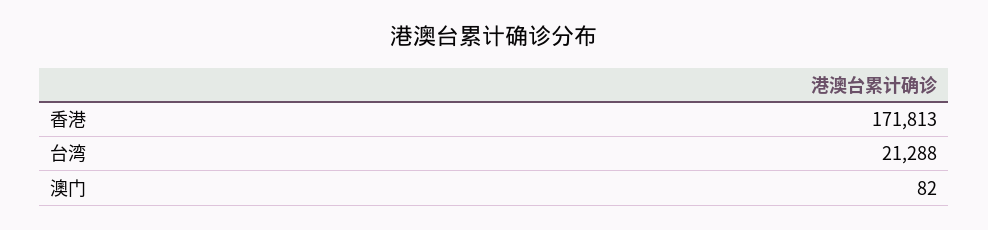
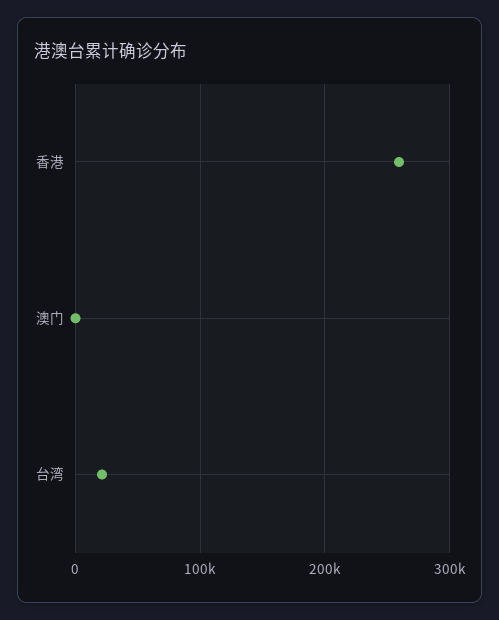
  {
-   "香港": 171813,
+   "香港": 260000,
    "台湾": 21288,
    "澳门": 82
  }

